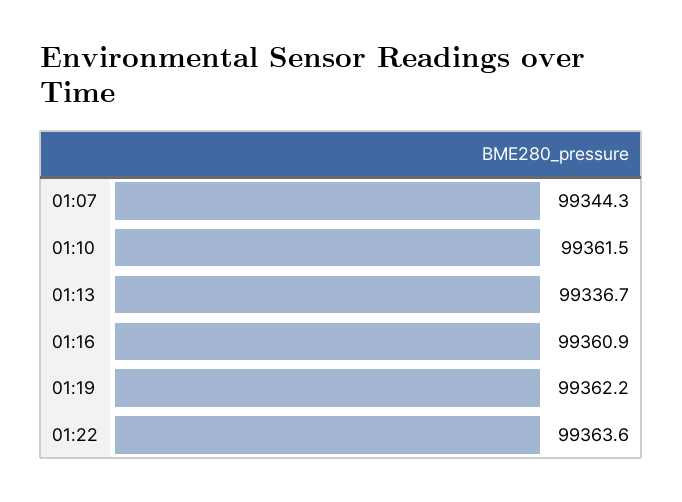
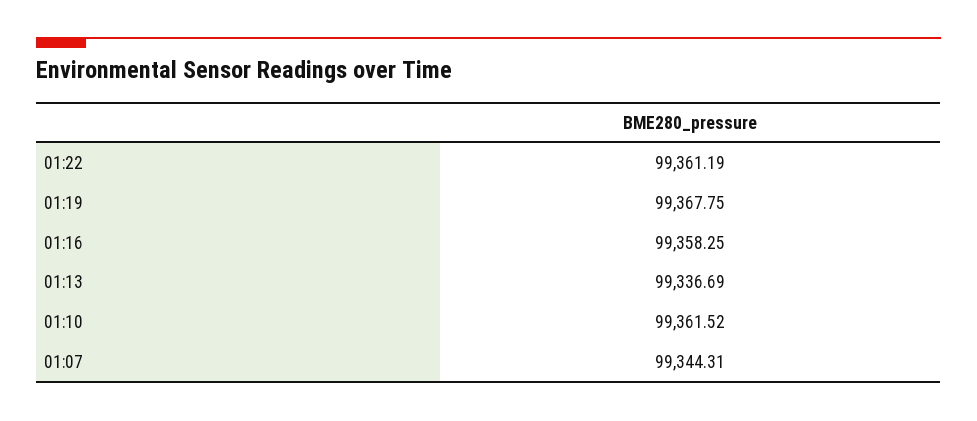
  {
    "01:07": 99344.31,
    "01:10": 99361.52,
    "01:13": 99336.69,
-   "01:16": 99360.9,
+   "01:16": 99358.25,
-   "01:19": 99362.2,
+   "01:19": 99367.75,
-   "01:22": 99363.6
+   "01:22": 99361.19
  }

